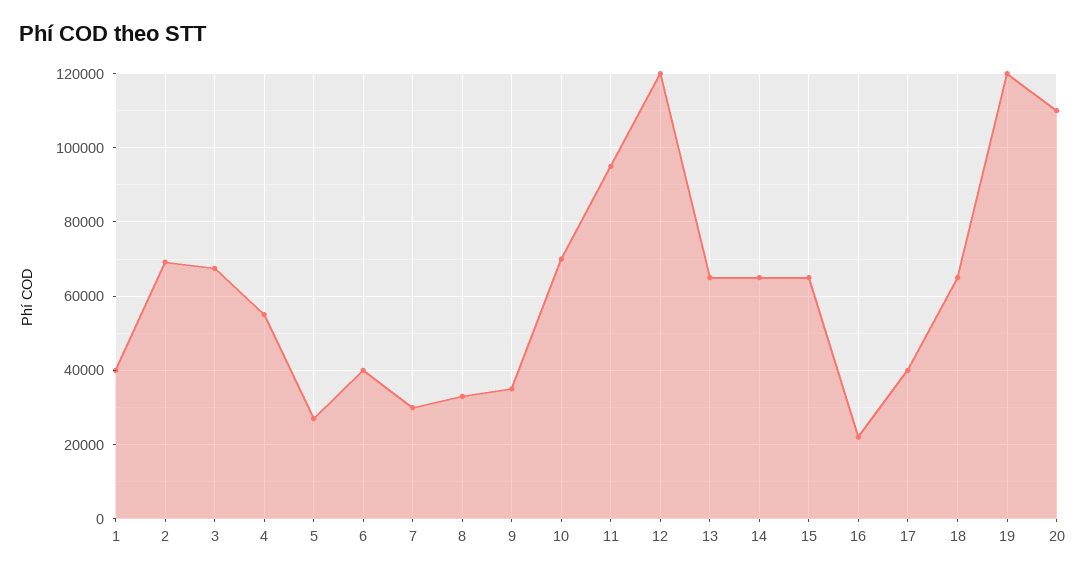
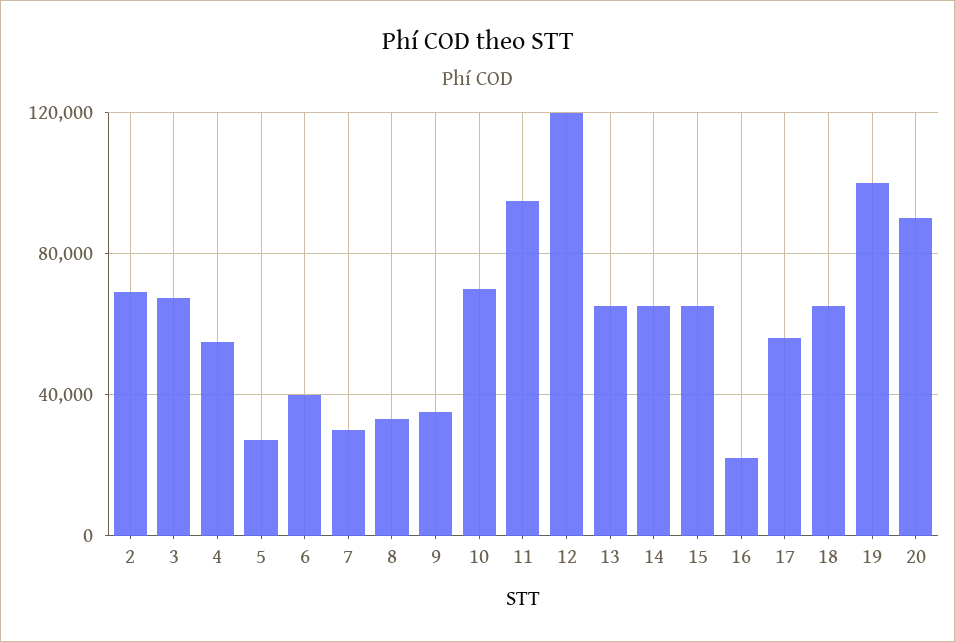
  {
-   "1": 40000,
    "2": 70000,
    "3": 68000,
    "4": 56000,
    "5": 28000,
    "6": 40000,
    "7": 30000,
    "8": 34000,
    "9": 36000,
    "10": 70000,
    "11": 96000,
    "12": 120000,
    "13": 66000,
    "14": 66000,
    "15": 66000,
    "16": 22000,
-   "17": 40000,
+   "17": 55000,
    "18": 66000,
-   "19": 120000,
+   "19": 100000,
-   "20": 110000
+   "20": 90000
  }

